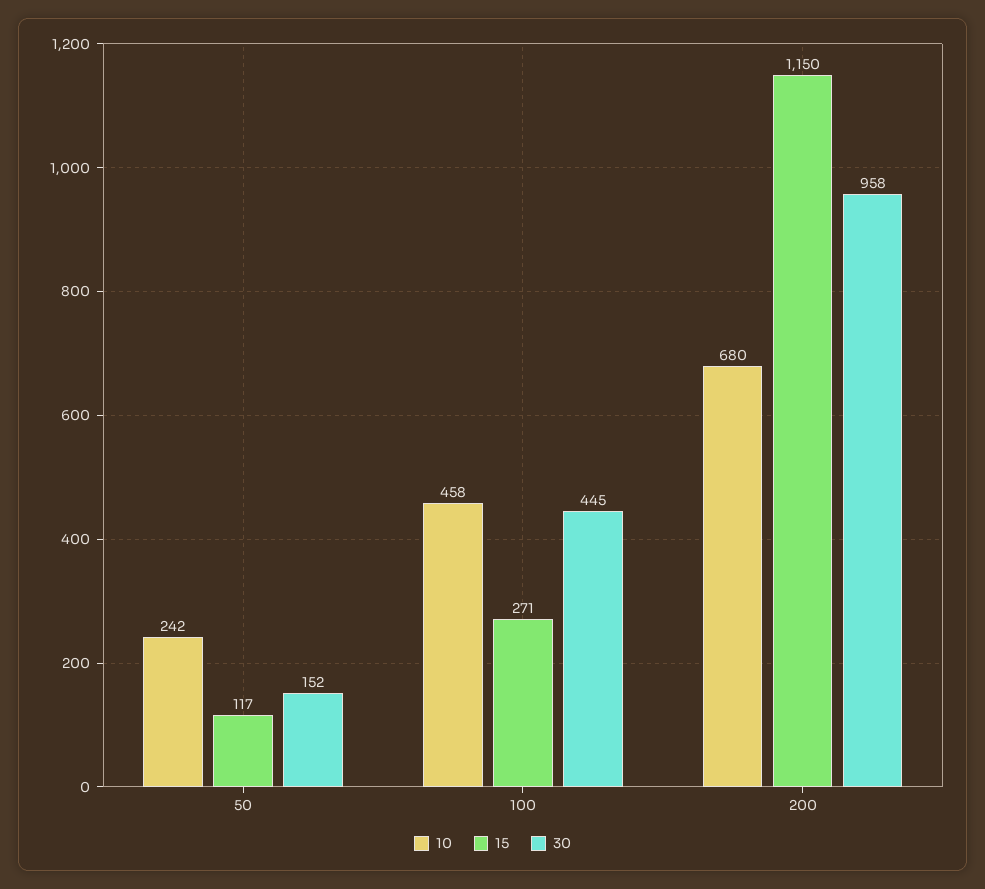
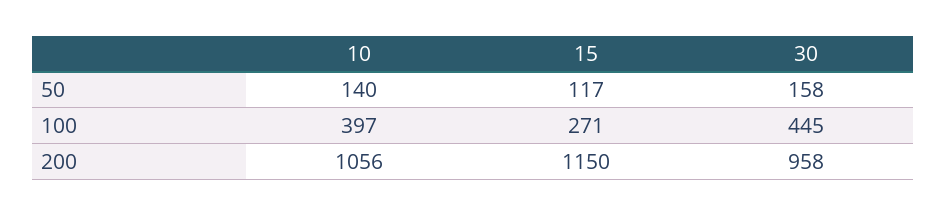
  {
    "10": {
-     "50": 242,
+     "50": 140,
-     "100": 458,
+     "100": 397,
-     "200": 680
+     "200": 1056
    },
    "15": {
      "50": 117,
      "100": 271,
      "200": 1150
    },
    "30": {
-     "50": 152,
+     "50": 158,
      "100": 445,
      "200": 958
    }
  }

